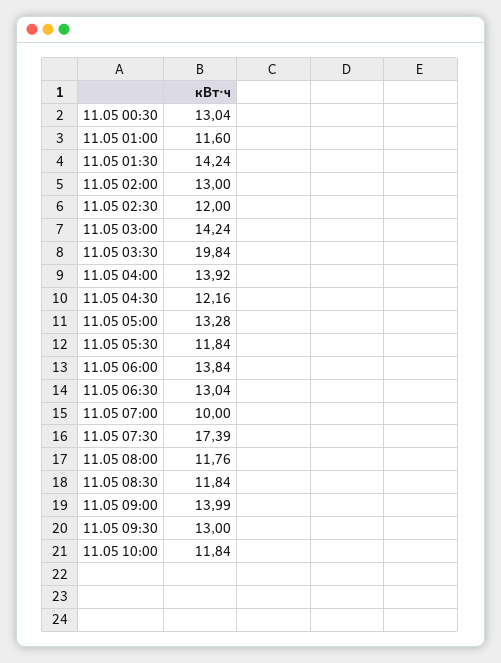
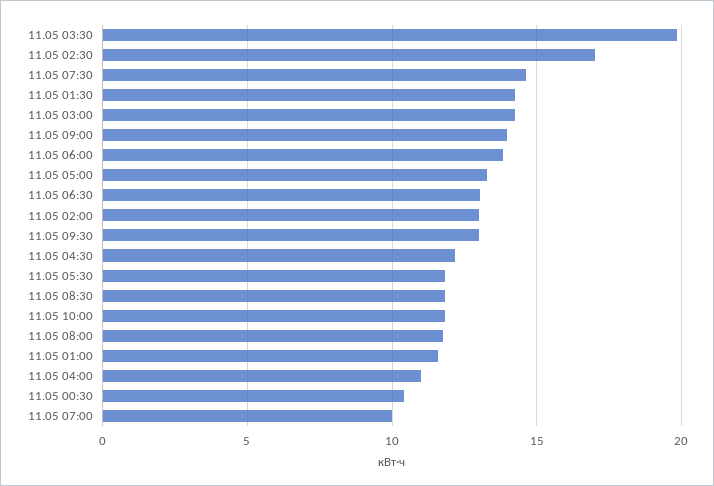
  {
-   "11.05 00:30": 13.04,
+   "11.05 00:30": 10.5,
    "11.05 01:00": 11.6,
    "11.05 01:30": 14.24,
    "11.05 02:00": 13,
-   "11.05 02:30": 12,
+   "11.05 02:30": 17,
    "11.05 03:00": 14.24,
    "11.05 03:30": 19.84,
-   "11.05 04:00": 13.92,
+   "11.05 04:00": 11,
    "11.05 04:30": 12.16,
    "11.05 05:00": 13.28,
    "11.05 05:30": 11.84,
    "11.05 06:00": 13.84,
    "11.05 06:30": 13.04,
    "11.05 07:00": 10,
-   "11.05 07:30": 17.39,
+   "11.05 07:30": 14.5,
    "11.05 08:00": 11.76,
    "11.05 08:30": 11.84,
    "11.05 09:00": 13.99,
    "11.05 09:30": 13,
    "11.05 10:00": 11.84
  }

